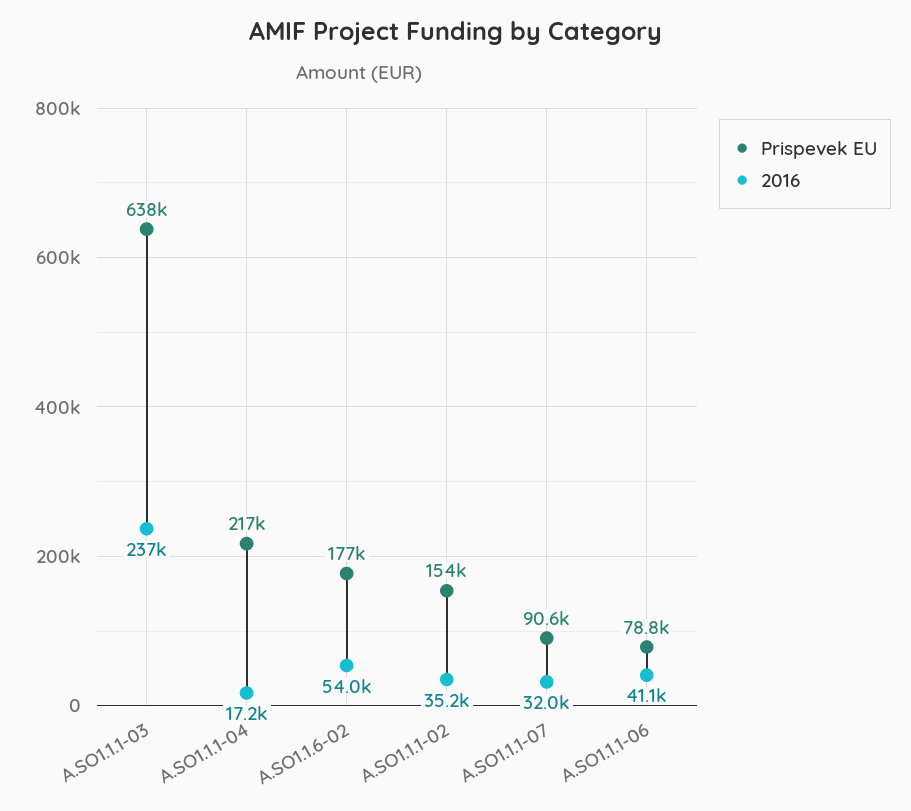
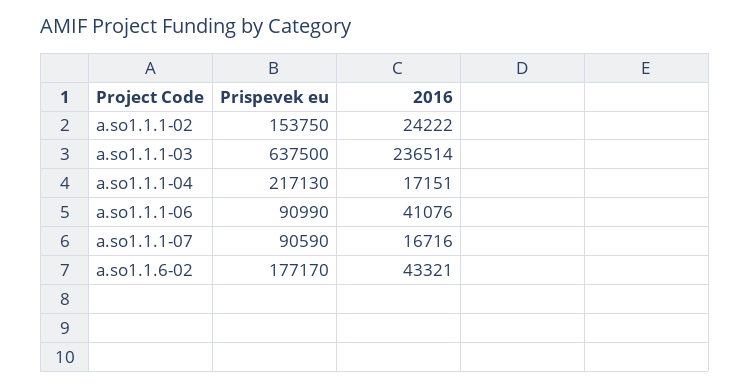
  {
    "Prispevek EU": {
      "A.SO1.1.1-03": 637500,
      "A.SO1.1.1-04": 217130,
      "A.SO1.1.6-02": 177170,
      "A.SO1.1.1-02": 153750,
      "A.SO1.1.1-07": 90590,
-     "A.SO1.1.1-06": 78800
+     "A.SO1.1.1-06": 90990
    },
    "2016": {
      "A.SO1.1.1-03": 236514,
      "A.SO1.1.1-04": 17151,
-     "A.SO1.1.6-02": 54000,
+     "A.SO1.1.6-02": 43321,
-     "A.SO1.1.1-02": 35200,
+     "A.SO1.1.1-02": 24222,
-     "A.SO1.1.1-07": 32000,
+     "A.SO1.1.1-07": 16716,
      "A.SO1.1.1-06": 41076
    }
  }

